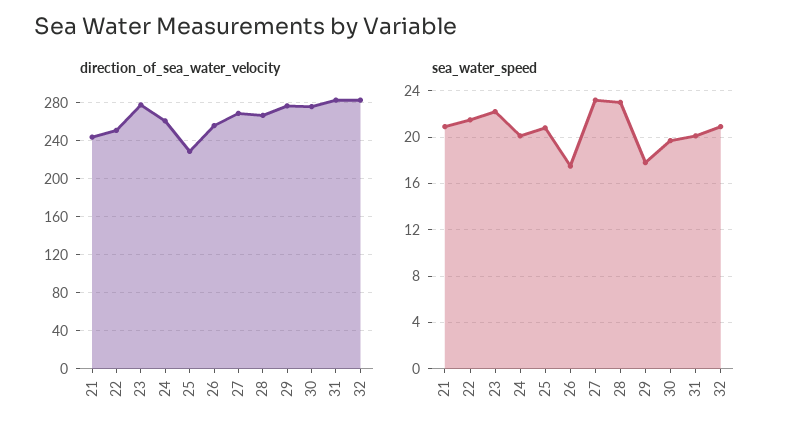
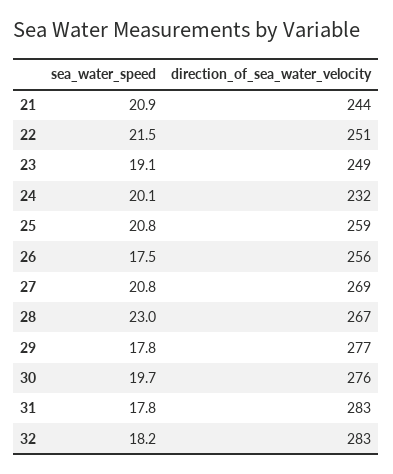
  {
    "direction_of_sea_water_velocity": {
      "21": 244,
      "22": 251,
-     "23": 280,
+     "23": 249,
-     "24": 260,
+     "24": 232,
-     "25": 230,
+     "25": 259,
      "26": 256,
      "27": 269,
      "28": 267,
      "29": 277,
      "30": 276,
      "31": 283,
      "32": 283
    },
    "sea_water_speed": {
      "21": 20.9,
      "22": 21.5,
-     "23": 22,
+     "23": 19.1,
      "24": 20.1,
      "25": 20.8,
      "26": 17.5,
-     "27": 23,
+     "27": 20.8,
      "28": 23,
      "29": 17.8,
      "30": 19.7,
-     "31": 20,
+     "31": 17.8,
-     "32": 21
+     "32": 18.2
    }
  }

